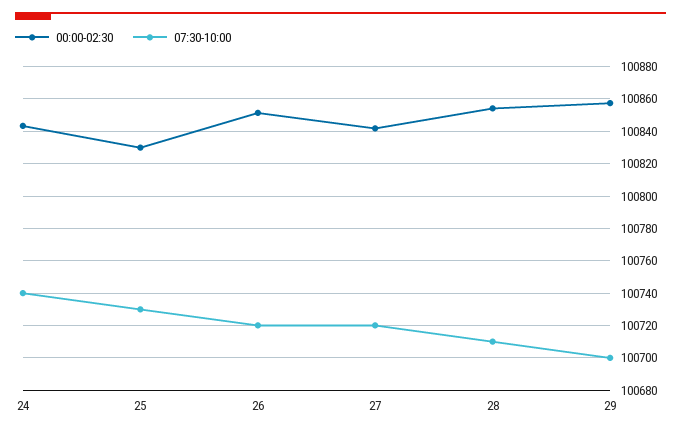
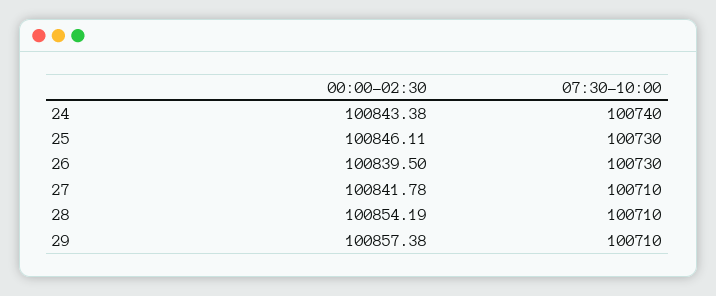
  {
    "00:00-02:30": {
      "24": 100843.38,
-     "25": 100830,
+     "25": 100846.11,
-     "26": 100850,
+     "26": 100839.5,
      "27": 100841.78,
      "28": 100854.19,
      "29": 100857.38
    },
    "07:30-10:00": {
      "24": 100740,
      "25": 100730,
-     "26": 100720,
+     "26": 100730,
-     "27": 100720,
+     "27": 100710,
      "28": 100710,
-     "29": 100700
+     "29": 100710
    }
  }

